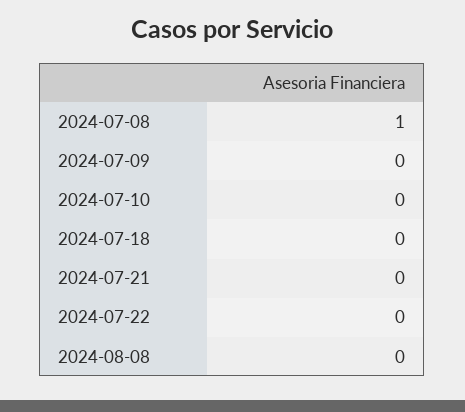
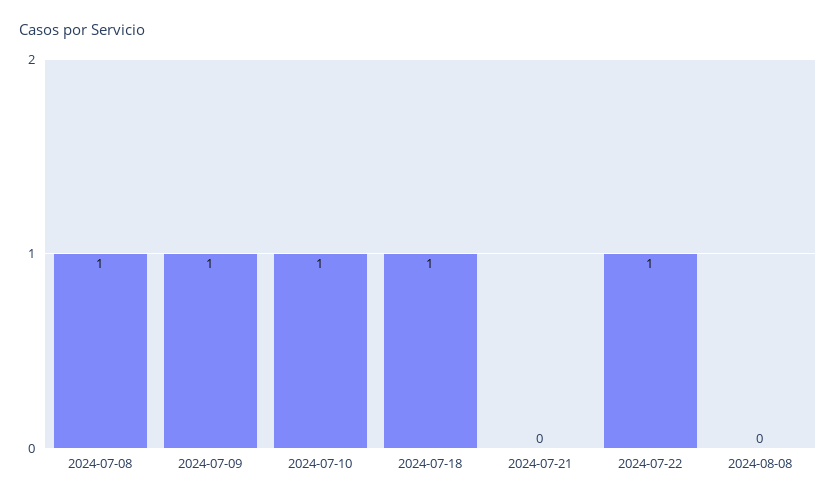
  {
    "2024-07-08": 1,
-   "2024-07-09": 0,
+   "2024-07-09": 1,
-   "2024-07-10": 0,
+   "2024-07-10": 1,
-   "2024-07-18": 0,
+   "2024-07-18": 1,
    "2024-07-21": 0,
-   "2024-07-22": 0,
+   "2024-07-22": 1,
    "2024-08-08": 0
  }

